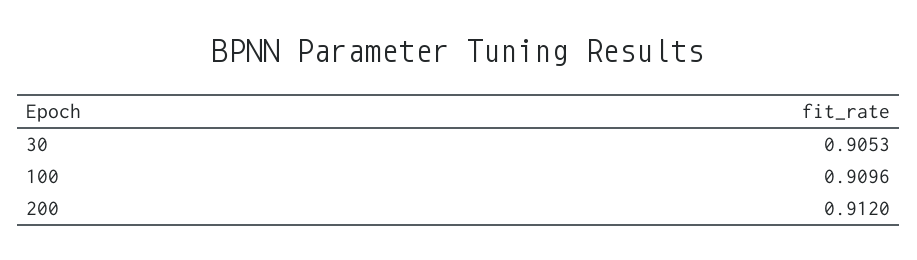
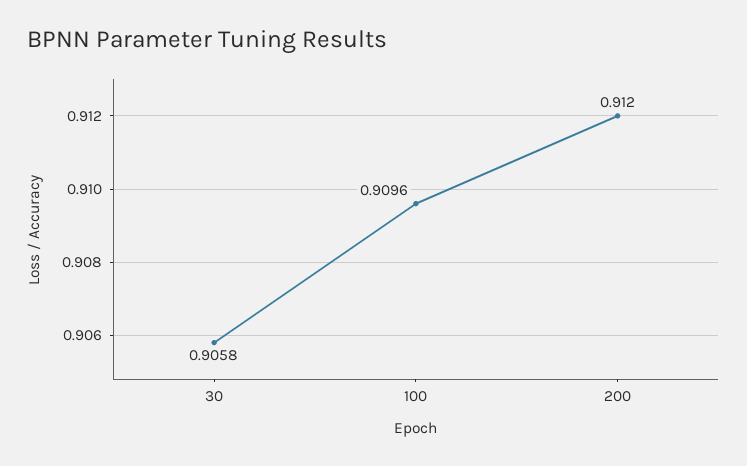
  {
-   "30": 0.9053,
+   "30": 0.9058,
    "100": 0.9096,
    "200": 0.912
  }

